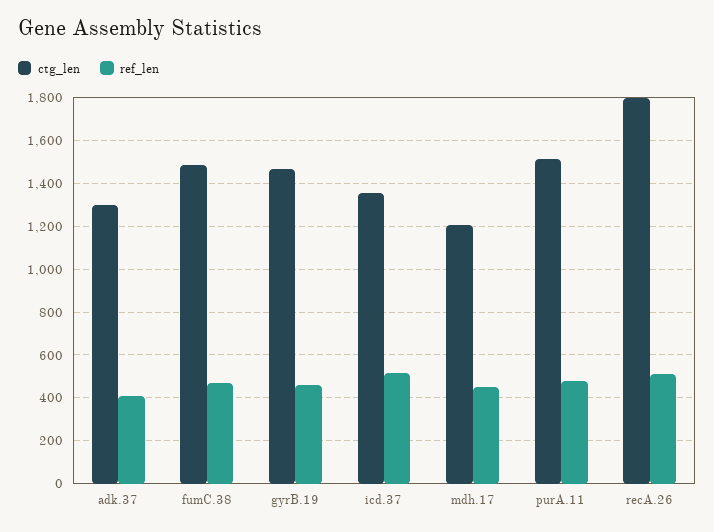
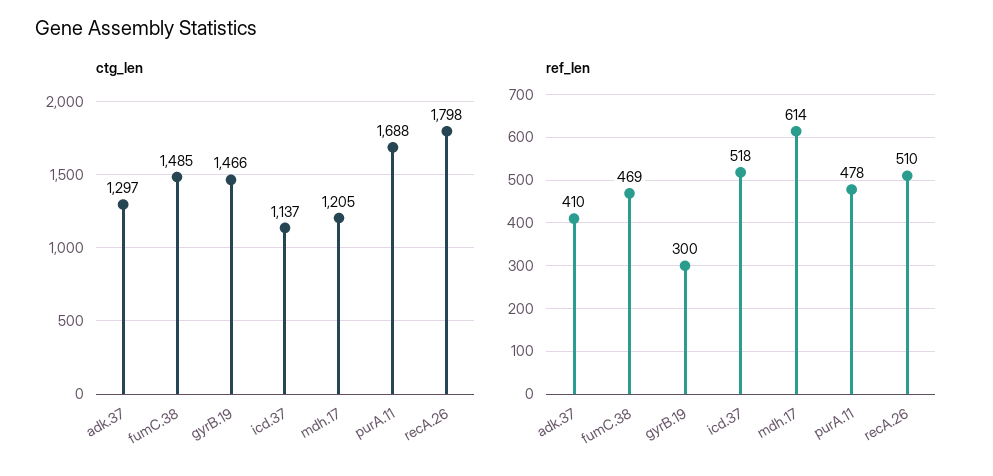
  {
    "ctg_len": {
      "adk.37": 1297,
      "fumC.38": 1485,
      "gyrB.19": 1466,
-     "icd.37": 1350,
+     "icd.37": 1137,
      "mdh.17": 1205,
-     "purA.11": 1500,
+     "purA.11": 1688,
      "recA.26": 1798
    },
    "ref_len": {
      "adk.37": 410,
      "fumC.38": 469,
-     "gyrB.19": 450,
+     "gyrB.19": 300,
      "icd.37": 518,
-     "mdh.17": 450,
+     "mdh.17": 614,
      "purA.11": 478,
      "recA.26": 510
    }
  }

